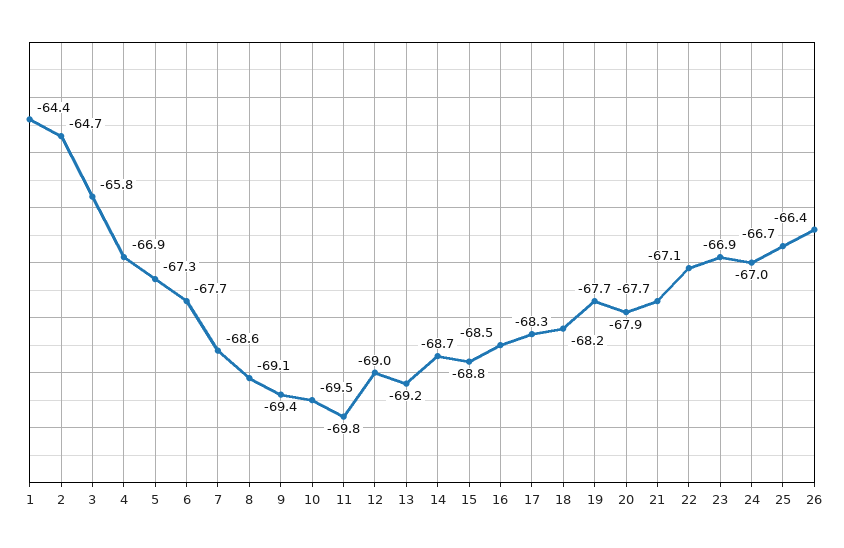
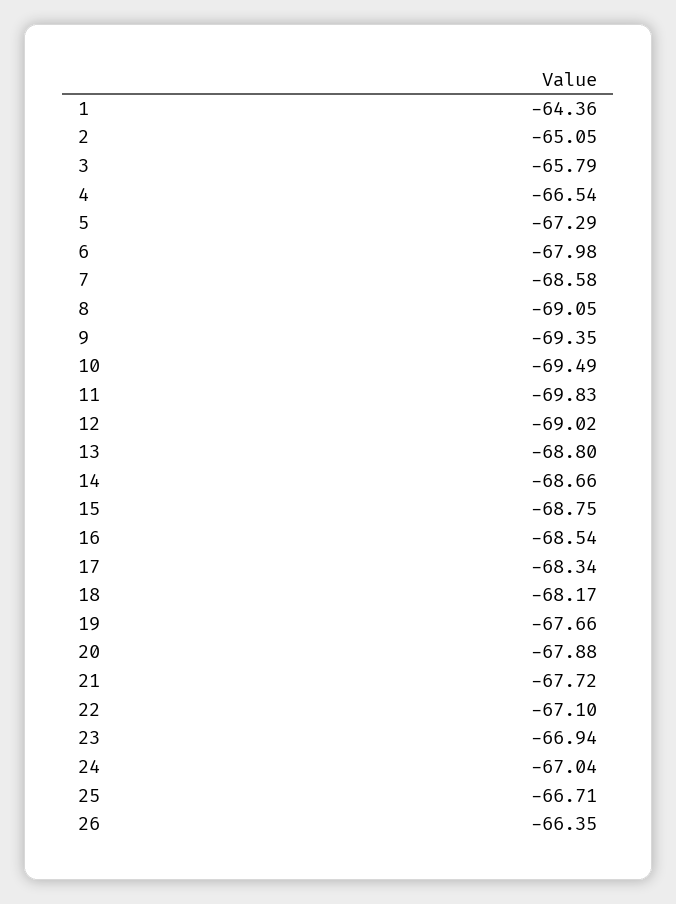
  {
    "1": -64.36,
-   "2": -64.7,
+   "2": -65.05,
    "3": -65.79,
-   "4": -66.9,
+   "4": -66.54,
    "5": -67.29,
-   "6": -67.7,
+   "6": -67.98,
    "7": -68.58,
    "8": -69.05,
    "9": -69.35,
    "10": -69.49,
    "11": -69.83,
    "12": -69.02,
-   "13": -69.2,
+   "13": -68.8,
    "14": -68.66,
    "15": -68.75,
    "16": -68.54,
    "17": -68.34,
    "18": -68.17,
    "19": -67.66,
    "20": -67.88,
    "21": -67.72,
    "22": -67.1,
    "23": -66.94,
    "24": -67.04,
    "25": -66.71,
    "26": -66.35
  }

